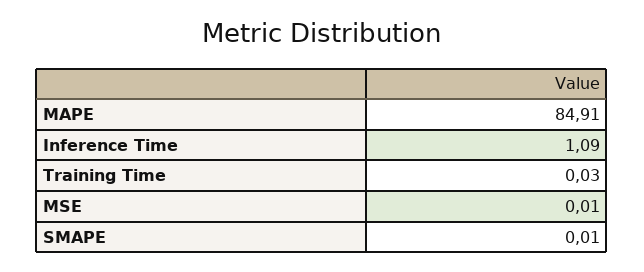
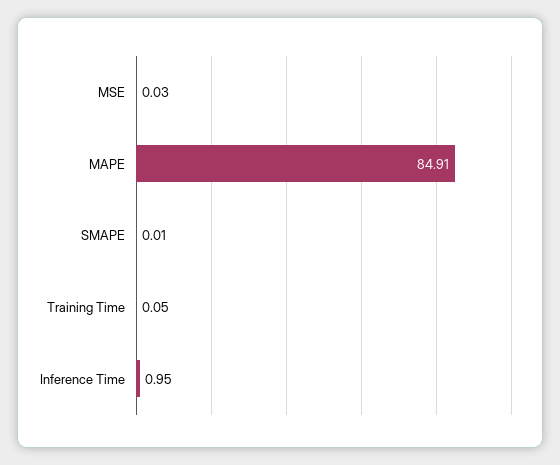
  {
    "MAPE": 84.91,
-   "Inference Time": 1.09,
+   "Inference Time": 0.95,
-   "Training Time": 0.03,
+   "Training Time": 0.05,
-   "MSE": 0.01,
+   "MSE": 0.03,
    "SMAPE": 0.01
  }

